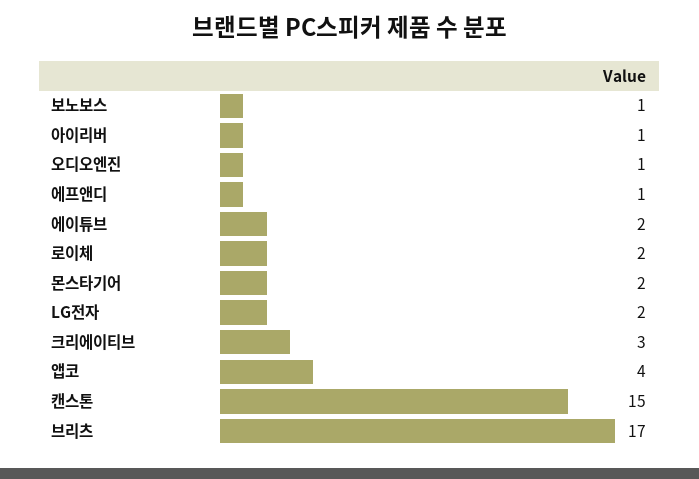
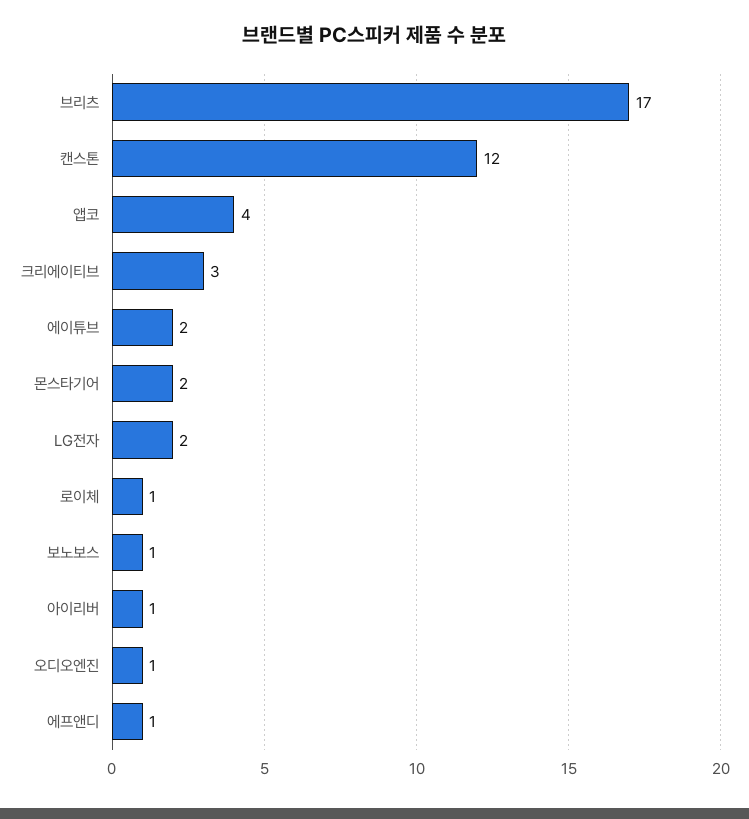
  {
    "보노보스": 1,
    "아이리버": 1,
    "오디오엔진": 1,
    "에프앤디": 1,
    "에이튜브": 2,
-   "로이체": 2,
+   "로이체": 1,
    "몬스타기어": 2,
    "LG전자": 2,
    "크리에이티브": 3,
    "앱코": 4,
-   "캔스톤": 15,
+   "캔스톤": 12,
    "브리츠": 17
  }

